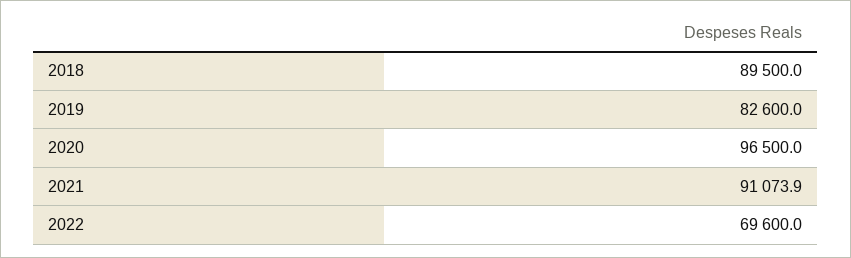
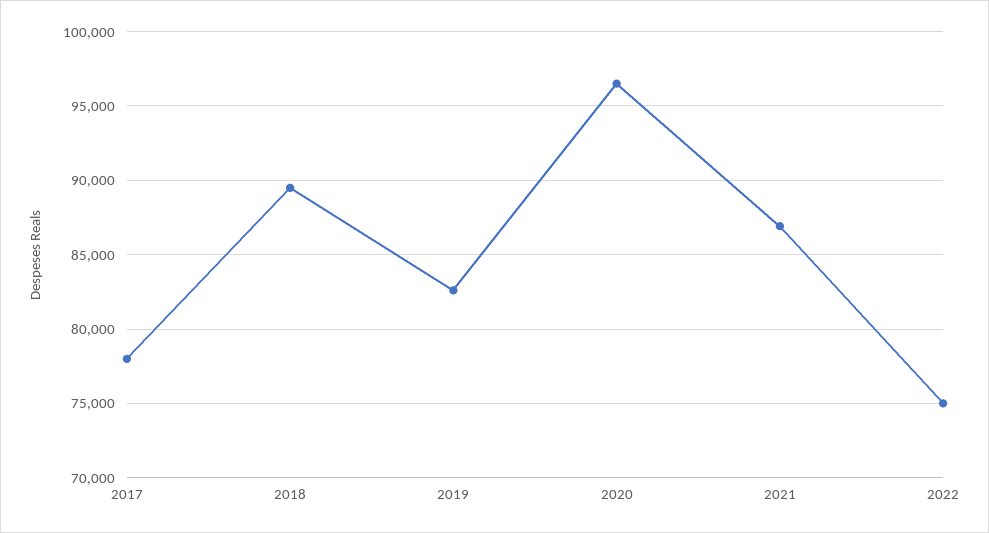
  {
    "2018": 89500,
    "2019": 82600,
    "2020": 96500,
-   "2021": 91073.9,
+   "2021": 87000,
-   "2022": 69600
+   "2022": 75000,
+   "2017": 78000
  }

